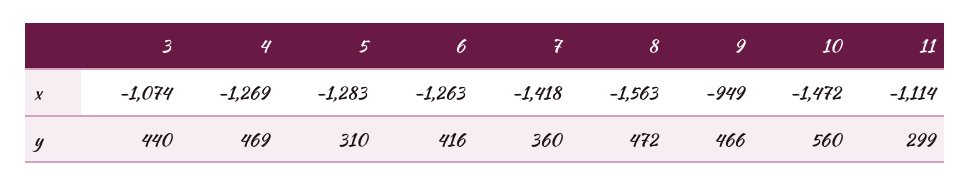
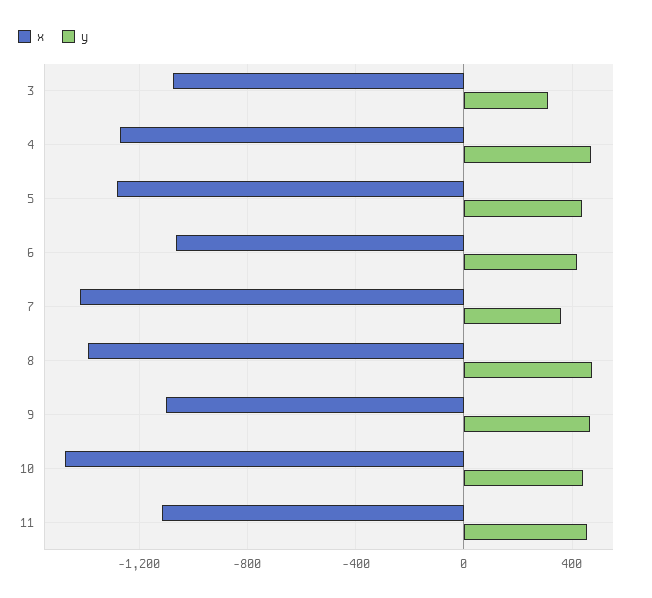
  {
    "x": {
      "3": -1074,
      "4": -1269,
      "5": -1283,
-     "6": -1263,
+     "6": -1050,
      "7": -1418,
-     "8": -1563,
+     "8": -1400,
-     "9": -949,
+     "9": -1100,
      "10": -1472,
      "11": -1114
    },
    "y": {
-     "3": 440,
+     "3": 300,
      "4": 469,
-     "5": 310,
+     "5": 450,
      "6": 416,
      "7": 360,
      "8": 472,
      "9": 466,
-     "10": 560,
+     "10": 450,
-     "11": 299
+     "11": 450
    }
  }

